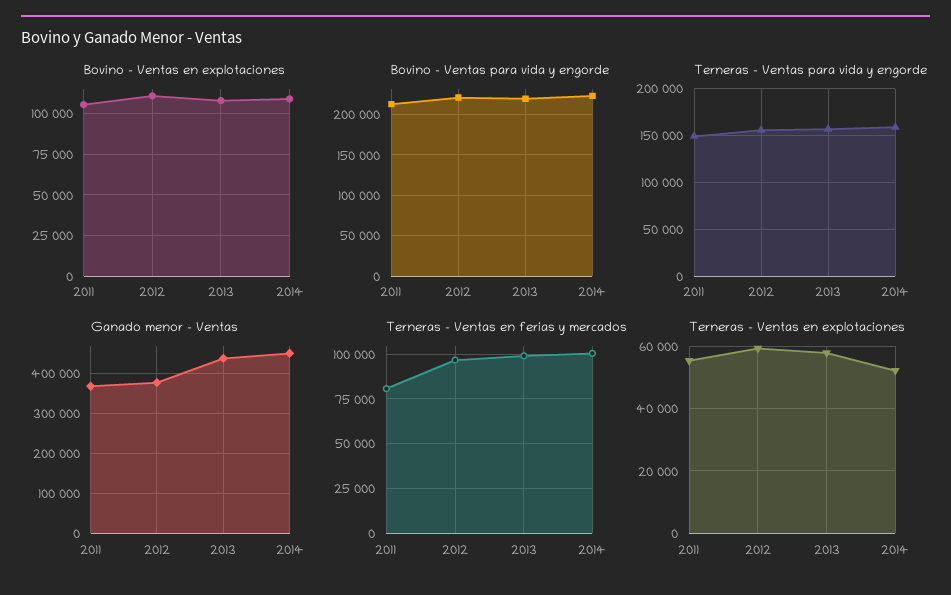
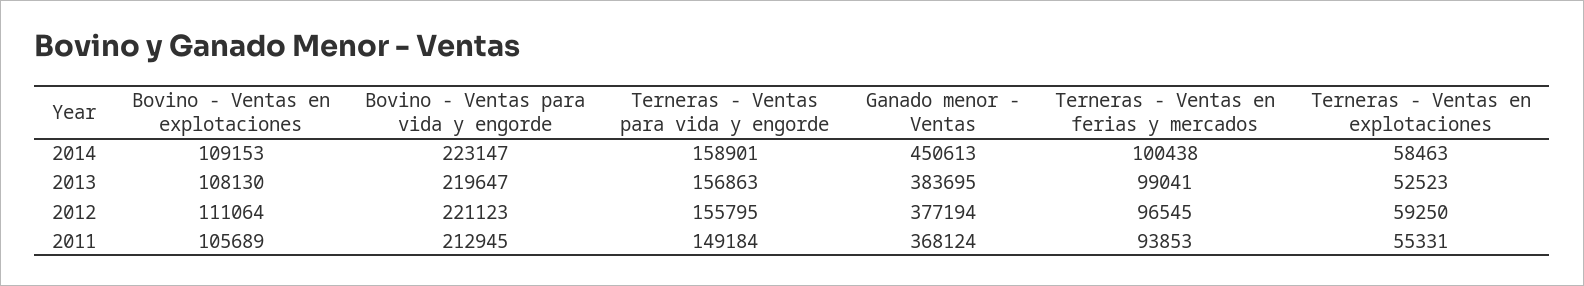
  {
    "Bovino - Ventas en explotaciones": {
      "2011": 105689,
      "2012": 111064,
      "2013": 108130,
      "2014": 109153
    },
    "Bovino - Ventas para vida y engorde": {
      "2011": 212945,
      "2012": 221123,
      "2013": 219647,
      "2014": 223147
    },
    "Terneras - Ventas para vida y engorde": {
      "2011": 149184,
      "2012": 155795,
      "2013": 156863,
      "2014": 158901
    },
    "Ganado menor - Ventas": {
      "2011": 368124,
      "2012": 377194,
-     "2013": 440000,
+     "2013": 383695,
      "2014": 450613
    },
    "Terneras - Ventas en ferias y mercados": {
-     "2011": 80000,
+     "2011": 93853,
      "2012": 96545,
      "2013": 99041,
      "2014": 100438
    },
    "Terneras - Ventas en explotaciones": {
      "2011": 55331,
      "2012": 59250,
-     "2013": 58000,
+     "2013": 52523,
-     "2014": 52000
+     "2014": 58463
    }
  }

